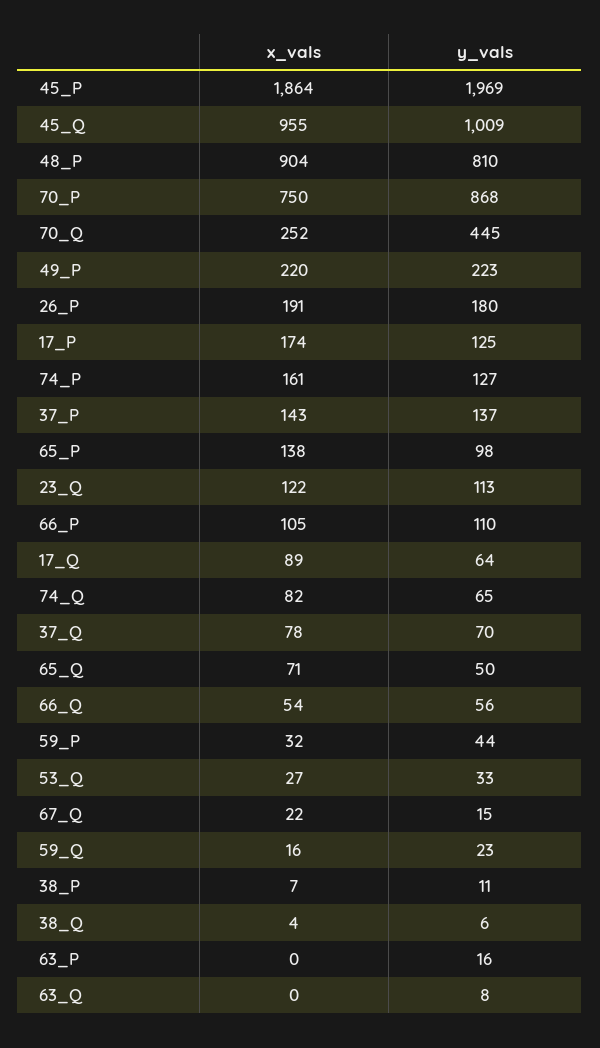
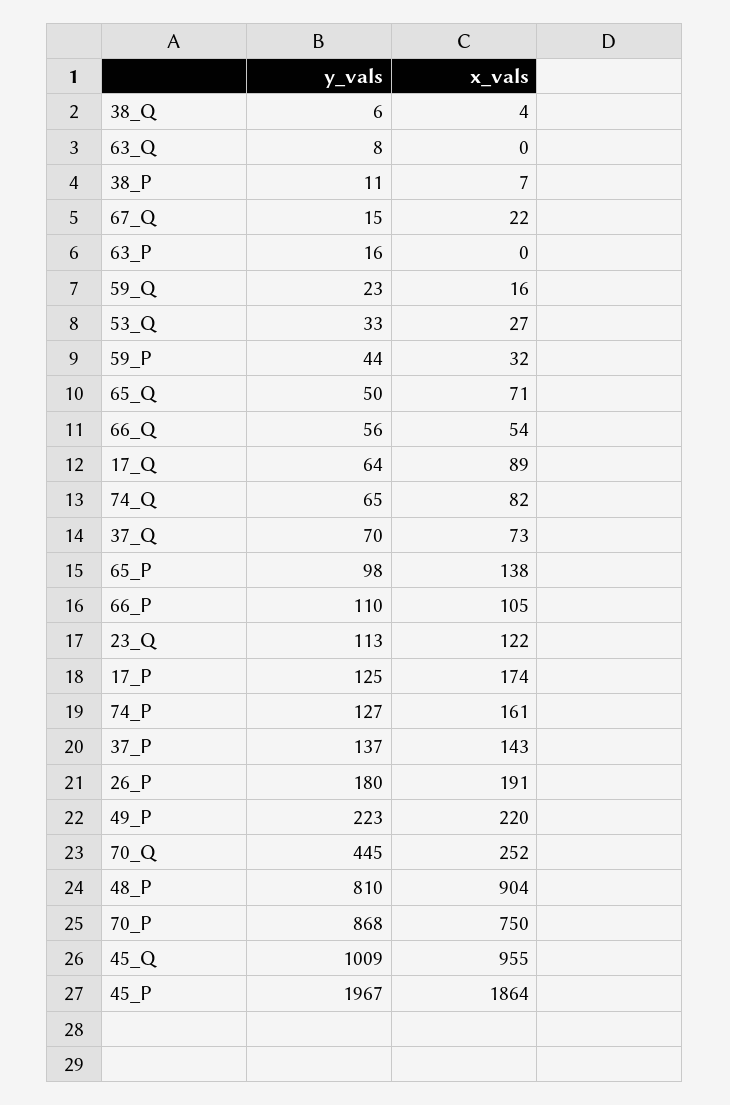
  {
    "x_vals": {
      "45_P": 1864,
      "45_Q": 955,
      "48_P": 904,
      "70_P": 750,
      "70_Q": 252,
      "49_P": 220,
      "26_P": 191,
      "17_P": 174,
      "74_P": 161,
      "37_P": 143,
      "65_P": 138,
      "23_Q": 122,
      "66_P": 105,
      "17_Q": 89,
      "74_Q": 82,
-     "37_Q": 78,
+     "37_Q": 73,
      "65_Q": 71,
      "66_Q": 54,
      "59_P": 32,
      "53_Q": 27,
      "67_Q": 22,
      "59_Q": 16,
      "38_P": 7,
      "38_Q": 4,
      "63_P": 0,
      "63_Q": 0
    },
    "y_vals": {
-     "45_P": 1969,
+     "45_P": 1967,
      "45_Q": 1009,
      "48_P": 810,
      "70_P": 868,
      "70_Q": 445,
      "49_P": 223,
      "26_P": 180,
      "17_P": 125,
      "74_P": 127,
      "37_P": 137,
      "65_P": 98,
      "23_Q": 113,
      "66_P": 110,
      "17_Q": 64,
      "74_Q": 65,
      "37_Q": 70,
      "65_Q": 50,
      "66_Q": 56,
      "59_P": 44,
      "53_Q": 33,
      "67_Q": 15,
      "59_Q": 23,
      "38_P": 11,
      "38_Q": 6,
      "63_P": 16,
      "63_Q": 8
    }
  }

